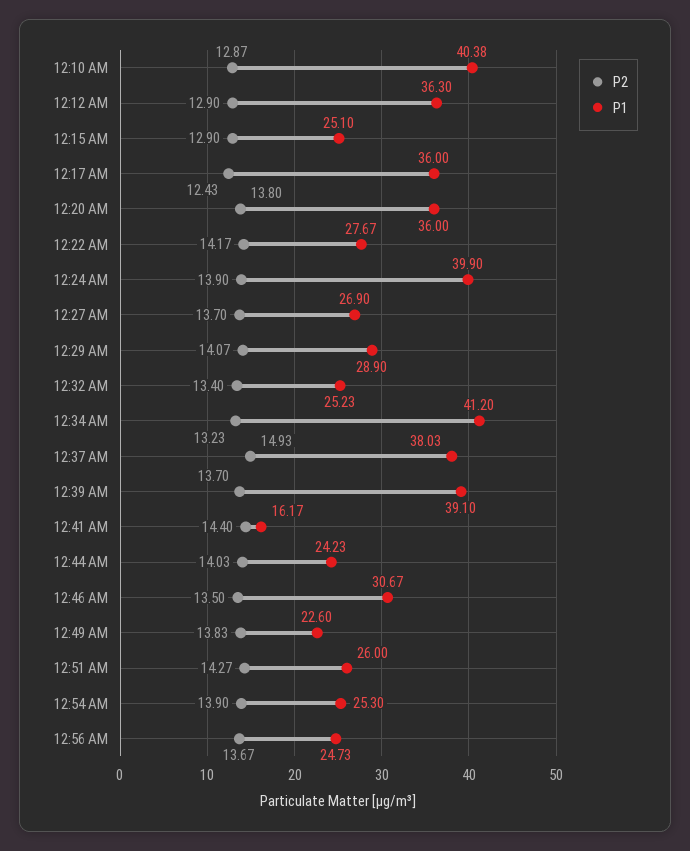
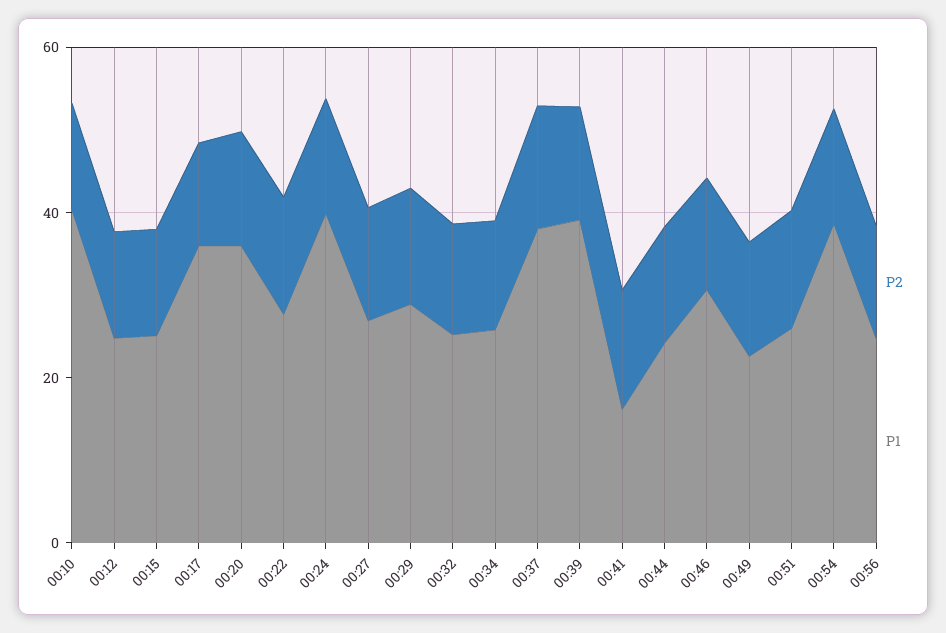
  {
    "P2": {
      "12:10 AM": 12.87,
      "12:12 AM": 12.9,
      "12:15 AM": 12.9,
      "12:17 AM": 12.43,
      "12:20 AM": 13.8,
      "12:22 AM": 14.17,
      "12:24 AM": 13.9,
      "12:27 AM": 13.7,
      "12:29 AM": 14.07,
      "12:32 AM": 13.4,
      "12:34 AM": 13.23,
      "12:37 AM": 14.93,
      "12:39 AM": 13.7,
      "12:41 AM": 14.4,
      "12:44 AM": 14.03,
      "12:46 AM": 13.5,
      "12:49 AM": 13.83,
      "12:51 AM": 14.27,
      "12:54 AM": 13.9,
      "12:56 AM": 13.67
    },
    "P1": {
      "12:10 AM": 40.38,
-     "12:12 AM": 36.3,
+     "12:12 AM": 25,
      "12:15 AM": 25.1,
      "12:17 AM": 36,
      "12:20 AM": 36,
      "12:22 AM": 27.67,
      "12:24 AM": 39.9,
      "12:27 AM": 26.9,
      "12:29 AM": 28.9,
      "12:32 AM": 25.23,
-     "12:34 AM": 41.2,
+     "12:34 AM": 25,
      "12:37 AM": 38.03,
      "12:39 AM": 39.1,
      "12:41 AM": 16.17,
      "12:44 AM": 24.23,
      "12:46 AM": 30.67,
      "12:49 AM": 22.6,
      "12:51 AM": 26,
-     "12:54 AM": 25.3,
+     "12:54 AM": 40,
      "12:56 AM": 24.73
    }
  }

